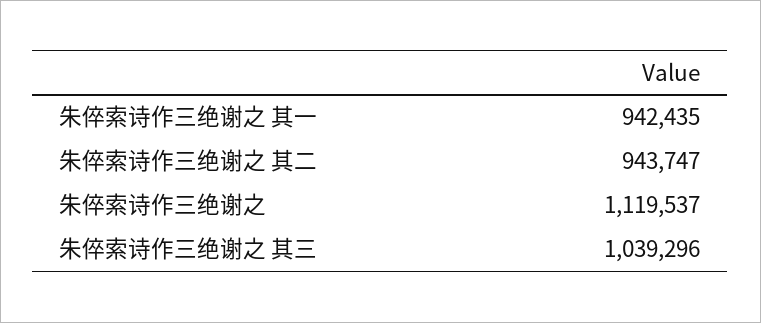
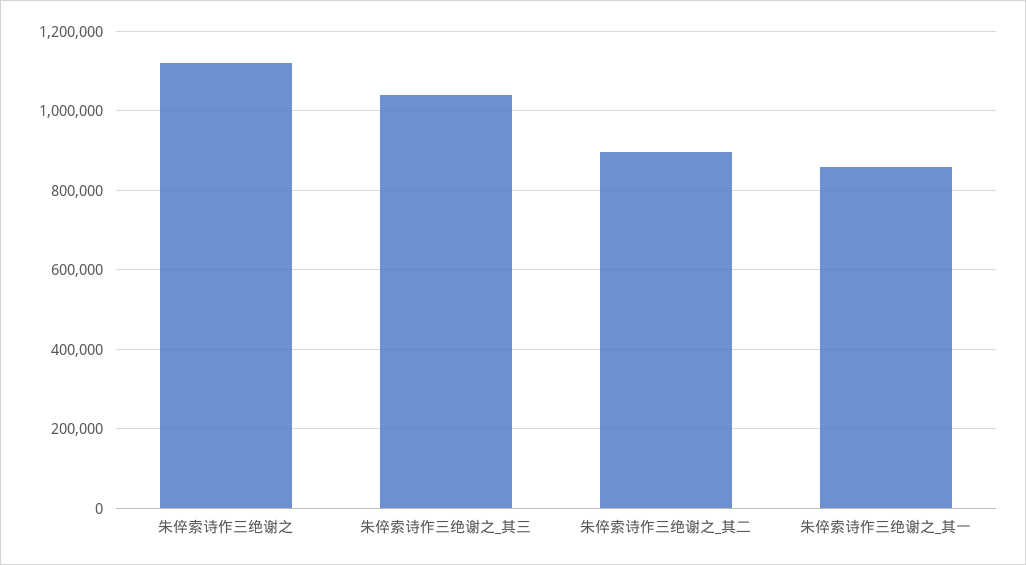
  {
-   "朱倅索诗作三绝谢之 其一": 942435,
+   "朱倅索诗作三绝谢之 其一": 860000,
-   "朱倅索诗作三绝谢之 其二": 943747,
+   "朱倅索诗作三绝谢之 其二": 900000,
    "朱倅索诗作三绝谢之": 1119537,
    "朱倅索诗作三绝谢之 其三": 1039296
  }

